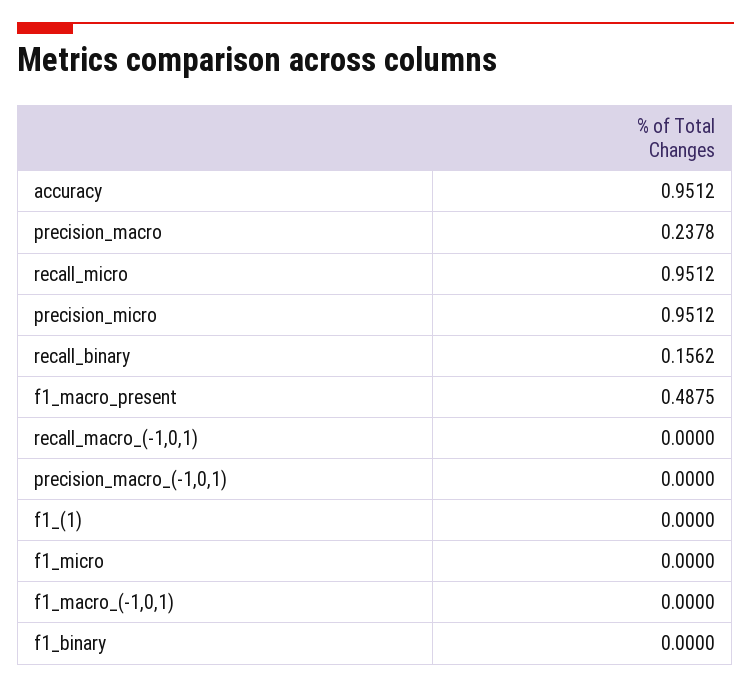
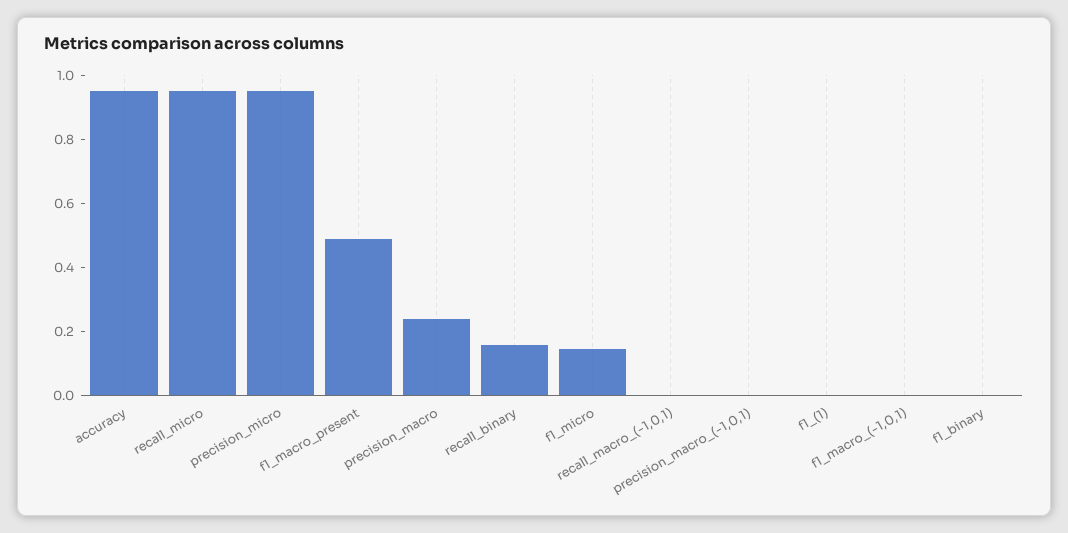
  {
    "accuracy": 0.9512,
    "precision_macro": 0.2378,
    "recall_micro": 0.9512,
    "precision_micro": 0.9512,
    "recall_binary": 0.1562,
    "f1_macro_present": 0.4875,
    "recall_macro_(-1,0,1)": 0,
    "precision_macro_(-1,0,1)": 0,
    "f1_(1)": 0,
-   "f1_micro": 0,
+   "f1_micro": 0.15,
    "f1_macro_(-1,0,1)": 0,
    "f1_binary": 0
  }

